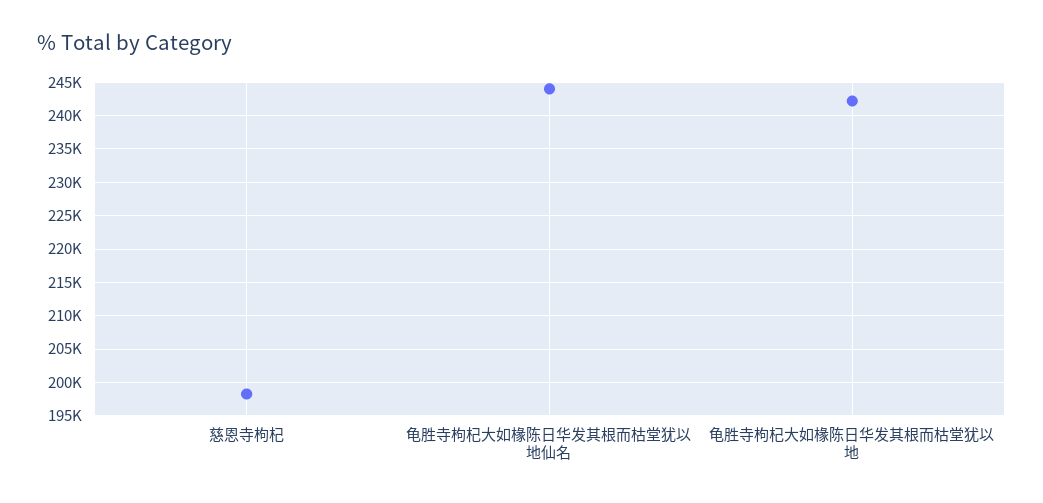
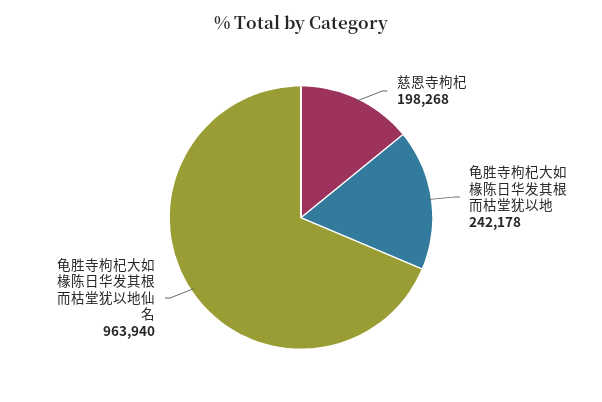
  {
    "慈恩寺枸杞": 198268,
-   "龟胜寺枸杞大如椽陈日华发其根而枯堂犹以地仙名": 244000,
+   "龟胜寺枸杞大如椽陈日华发其根而枯堂犹以地仙名": 963940,
    "龟胜寺枸杞大如椽陈日华发其根而枯堂犹以地": 242178
  }

